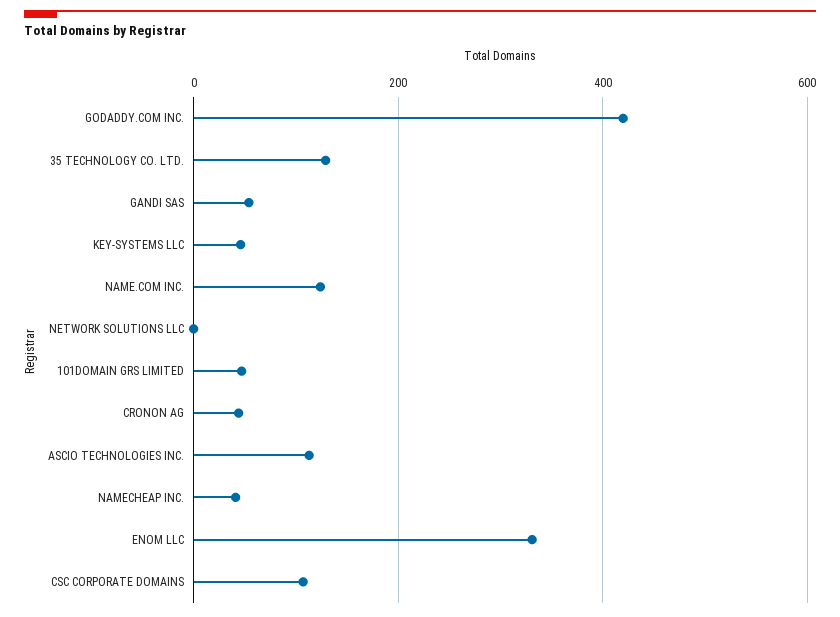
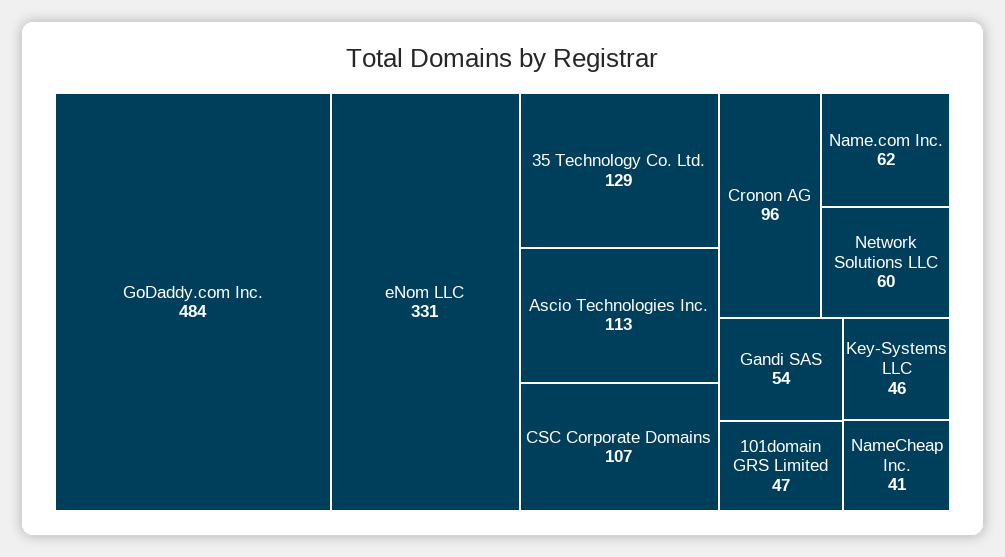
  {
-   "GODADDY.COM INC.": 420,
+   "GODADDY.COM INC.": 484,
    "35 TECHNOLOGY CO. LTD.": 129,
    "GANDI SAS": 54,
    "KEY-SYSTEMS LLC": 46,
-   "NAME.COM INC.": 120,
+   "NAME.COM INC.": 62,
-   "NETWORK SOLUTIONS LLC": 0,
+   "NETWORK SOLUTIONS LLC": 60,
    "101DOMAIN GRS LIMITED": 47,
-   "CRONON AG": 40,
+   "CRONON AG": 96,
    "ASCIO TECHNOLOGIES INC.": 113,
    "NAMECHEAP INC.": 41,
    "ENOM LLC": 331,
    "CSC CORPORATE DOMAINS": 107
  }

